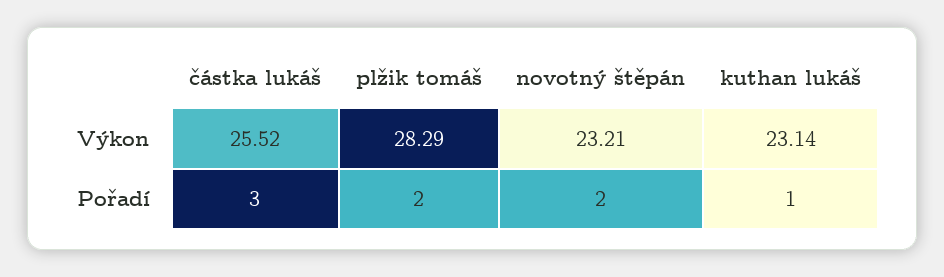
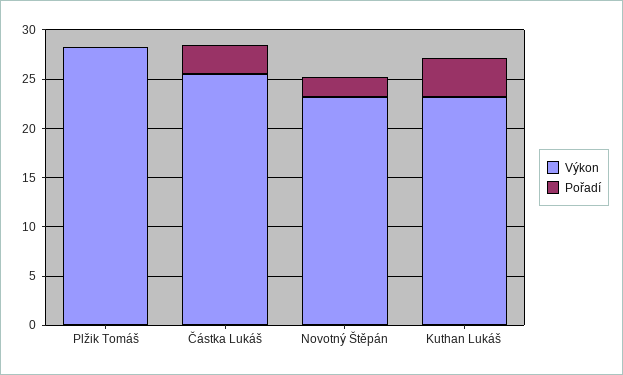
  {
    "Výkon": {
      "částka lukáš": 25.52,
      "plžik tomáš": 28.29,
      "novotný štěpán": 23.21,
      "kuthan lukáš": 23.14
    },
    "Pořadí": {
      "částka lukáš": 3,
-     "plžik tomáš": 2,
+     "plžik tomáš": 0,
      "novotný štěpán": 2,
-     "kuthan lukáš": 1
+     "kuthan lukáš": 4
    }
  }

